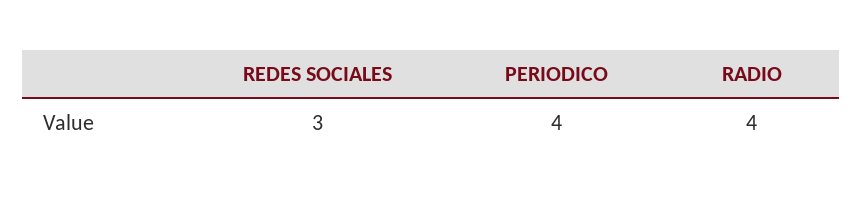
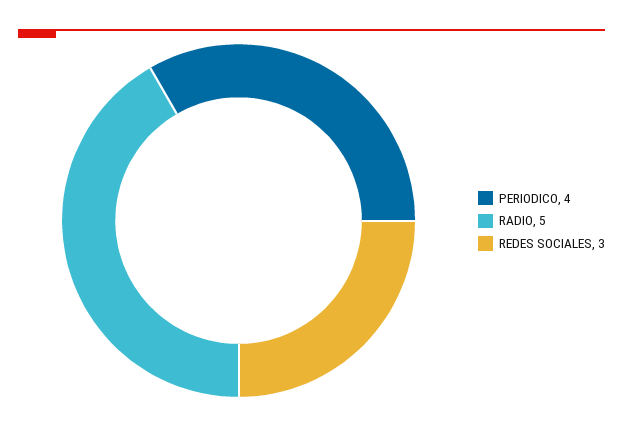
  {
    "REDES SOCIALES": 3,
    "PERIODICO": 4,
-   "RADIO": 4
+   "RADIO": 5
  }

